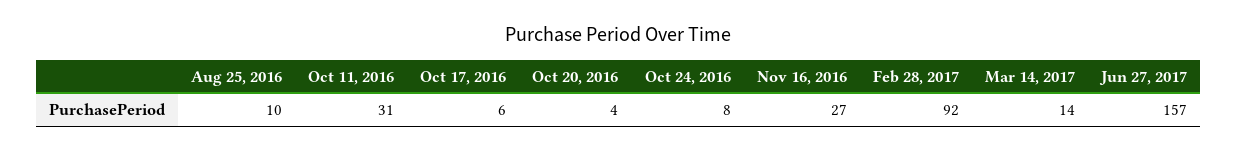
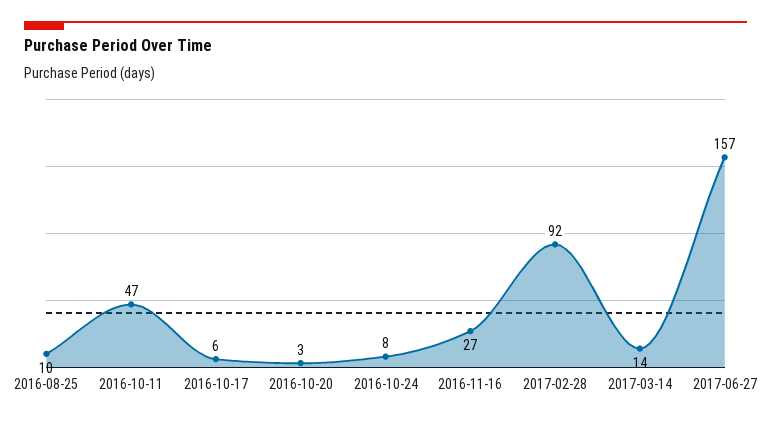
  {
    "Aug 25, 2016": 10,
-   "Oct 11, 2016": 31,
+   "Oct 11, 2016": 47,
    "Oct 17, 2016": 6,
-   "Oct 20, 2016": 4,
+   "Oct 20, 2016": 3,
    "Oct 24, 2016": 8,
    "Nov 16, 2016": 27,
    "Feb 28, 2017": 92,
    "Mar 14, 2017": 14,
    "Jun 27, 2017": 157
  }

